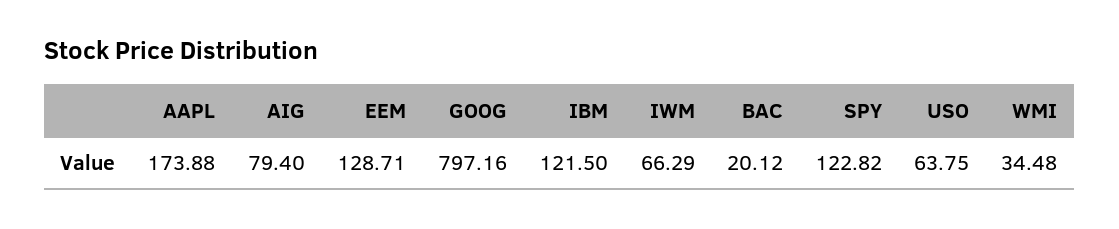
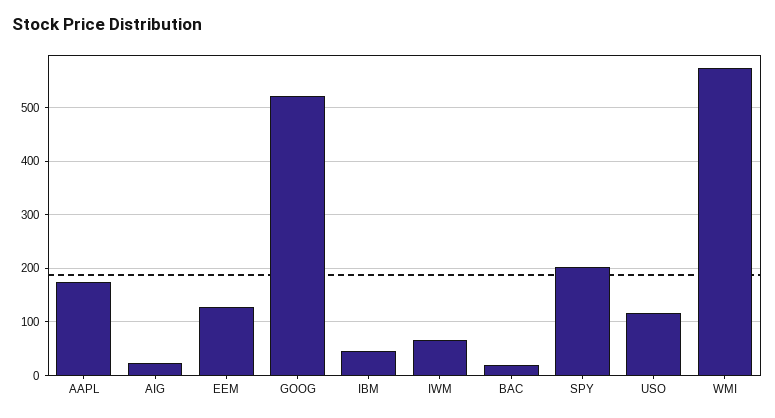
  {
    "AAPL": 173.88,
-   "AIG": 79.4,
+   "AIG": 20,
    "EEM": 128.71,
-   "GOOG": 797.16,
+   "GOOG": 520,
-   "IBM": 121.5,
+   "IBM": 40,
    "IWM": 66.29,
    "BAC": 20.12,
-   "SPY": 122.82,
+   "SPY": 200,
-   "USO": 63.75,
+   "USO": 120,
-   "WMI": 34.48
+   "WMI": 580
  }

